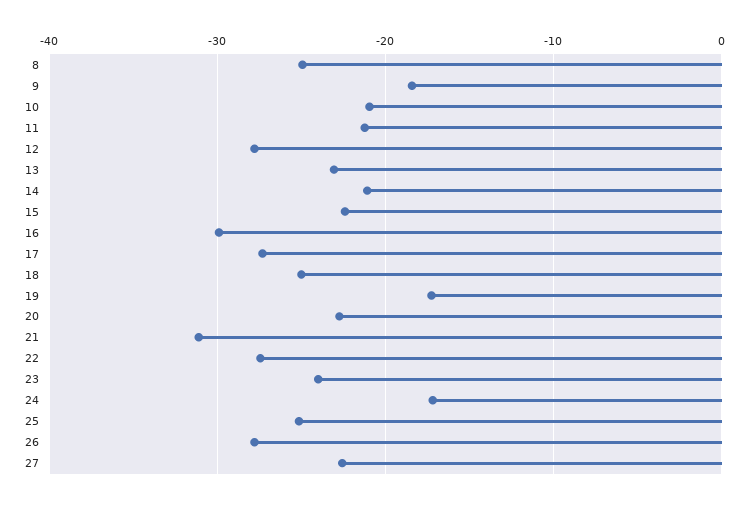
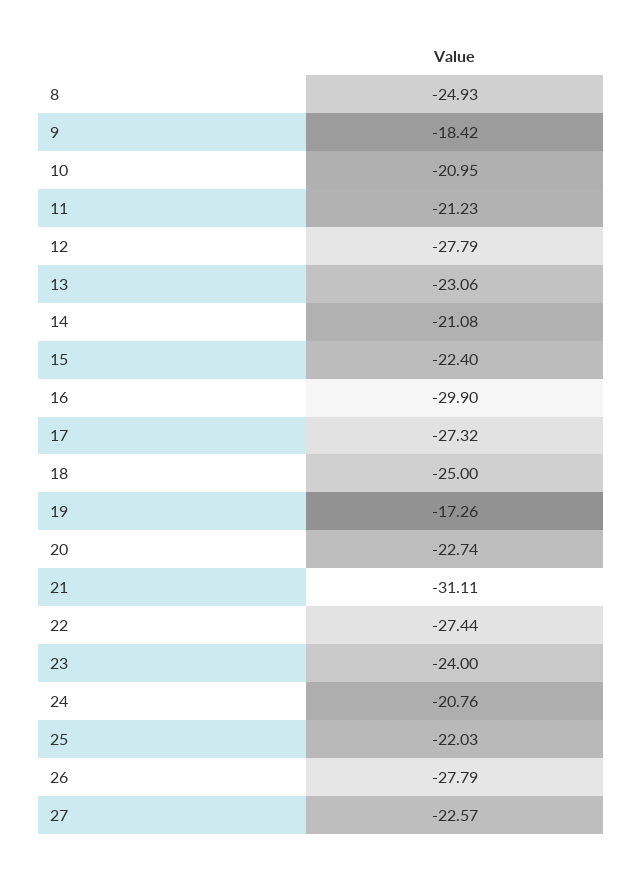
  {
    "8": -24.93,
    "9": -18.42,
    "10": -20.95,
    "11": -21.23,
    "12": -27.79,
    "13": -23.06,
    "14": -21.08,
    "15": -22.4,
    "16": -29.9,
    "17": -27.32,
    "18": -25,
    "19": -17.26,
    "20": -22.74,
    "21": -31.11,
    "22": -27.44,
    "23": -24,
-   "24": -17,
+   "24": -20.76,
-   "25": -25,
+   "25": -22.03,
    "26": -27.79,
    "27": -22.57
  }

